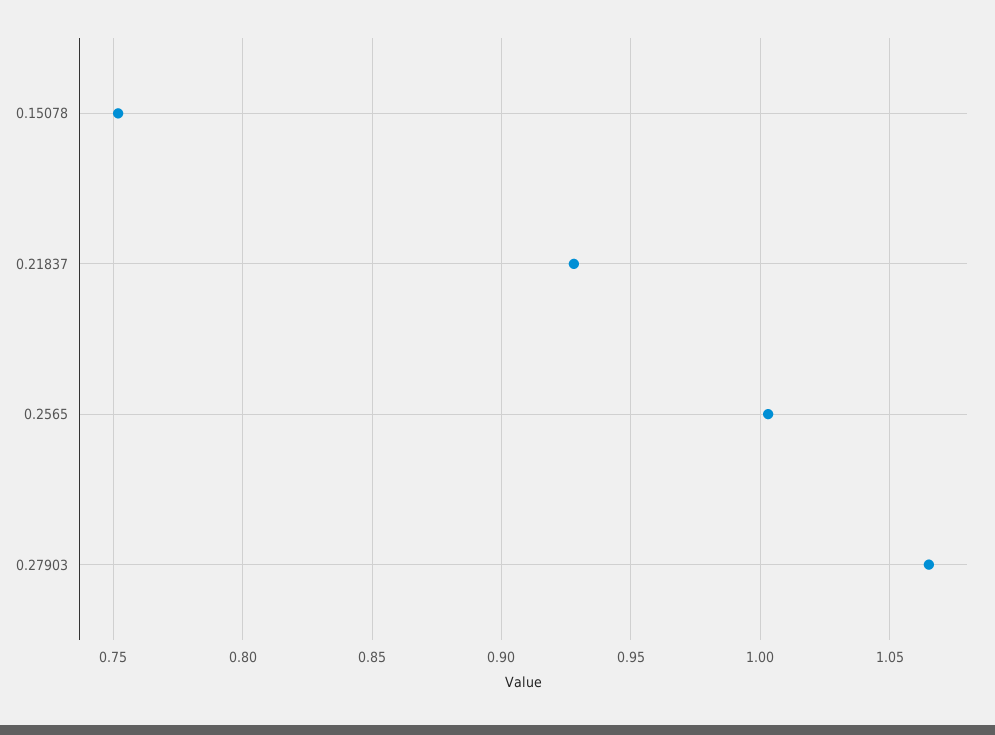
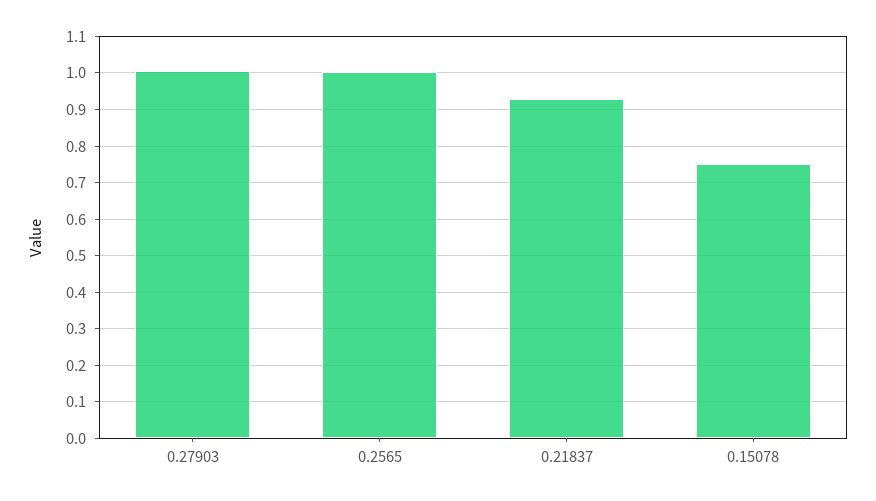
  {
    "0.15078": 0.75,
    "0.21837": 0.93,
    "0.2565": 1.005,
-   "0.27903": 1.065
+   "0.27903": 1
  }

